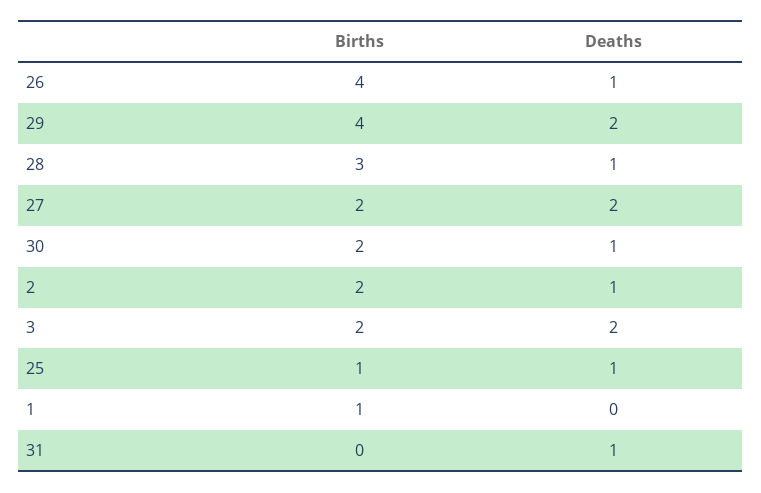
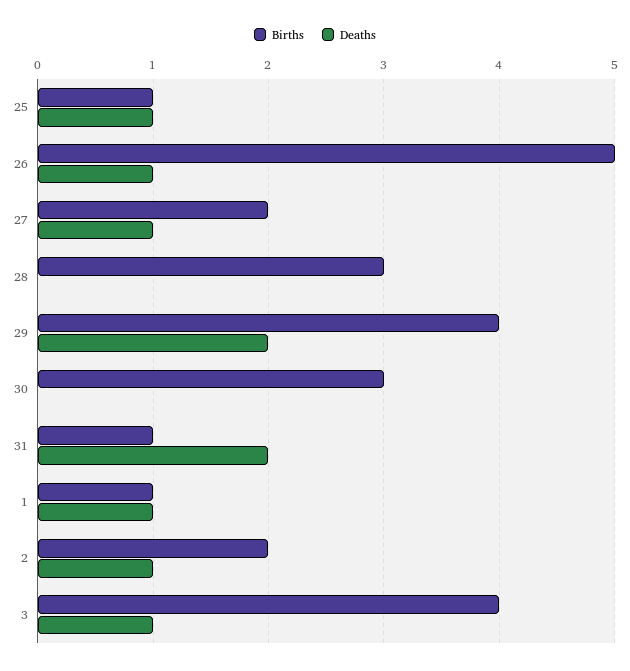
  {
    "Births": {
-     "26": 4,
+     "26": 5,
      "29": 4,
      "28": 3,
      "27": 2,
-     "30": 2,
+     "30": 3,
      "2": 2,
-     "3": 2,
+     "3": 4,
      "25": 1,
      "1": 1,
-     "31": 0
+     "31": 1
    },
    "Deaths": {
      "26": 1,
      "29": 2,
-     "28": 1,
+     "28": 0,
-     "27": 2,
+     "27": 1,
-     "30": 1,
+     "30": 0,
      "2": 1,
-     "3": 2,
+     "3": 1,
      "25": 1,
-     "1": 0,
+     "1": 1,
-     "31": 1
+     "31": 2
    }
  }

